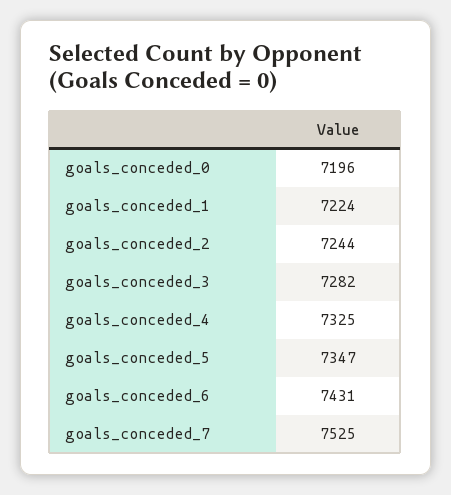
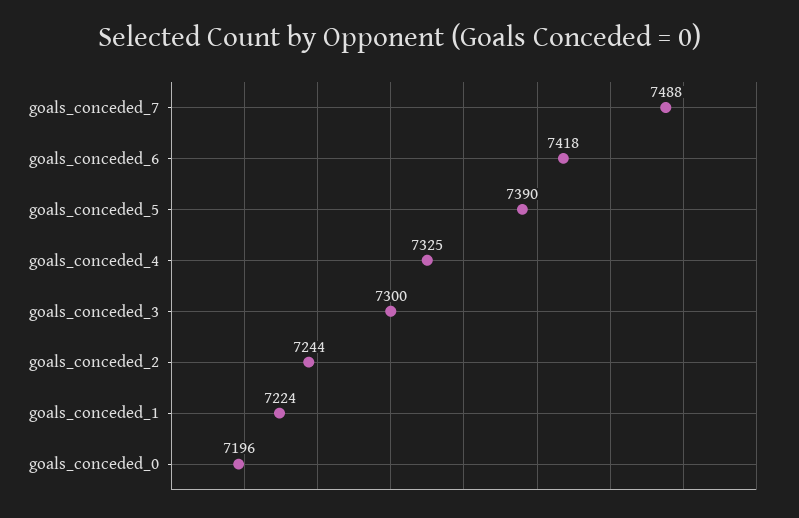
  {
    "goals_conceded_0": 7196,
    "goals_conceded_1": 7224,
    "goals_conceded_2": 7244,
-   "goals_conceded_3": 7282,
+   "goals_conceded_3": 7300,
    "goals_conceded_4": 7325,
-   "goals_conceded_5": 7347,
+   "goals_conceded_5": 7390,
-   "goals_conceded_6": 7431,
+   "goals_conceded_6": 7418,
-   "goals_conceded_7": 7525
+   "goals_conceded_7": 7488
  }

